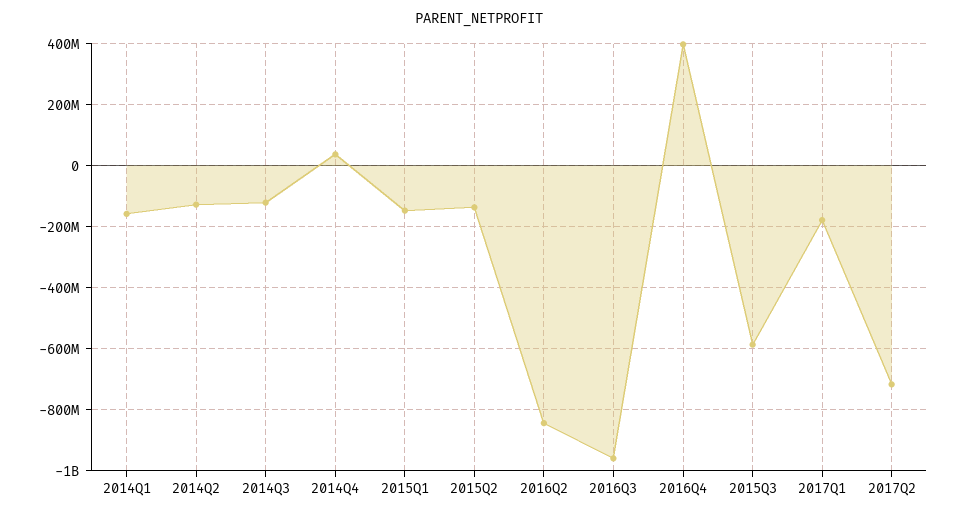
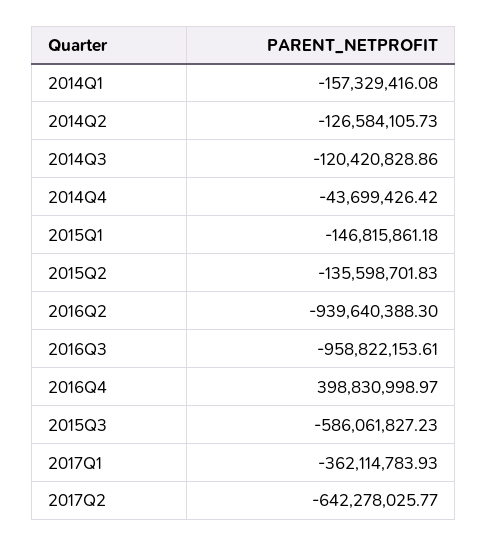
  {
    "2014Q1": -157329416.08,
    "2014Q2": -126584105.73,
    "2014Q3": -120420828.86,
-   "2014Q4": 40000000,
+   "2014Q4": -43699426.42,
    "2015Q1": -146815861.18,
    "2015Q2": -135598701.83,
-   "2016Q2": -840000000,
+   "2016Q2": -939640388.3,
    "2016Q3": -958822153.61,
    "2016Q4": 398830998.97,
    "2015Q3": -586061827.23,
-   "2017Q1": -180000000,
+   "2017Q1": -362114783.93,
-   "2017Q2": -720000000
+   "2017Q2": -642278025.77
  }

